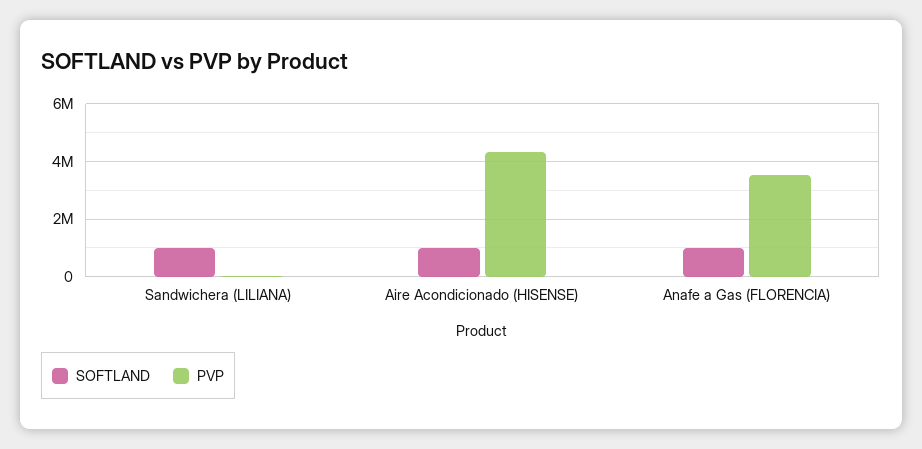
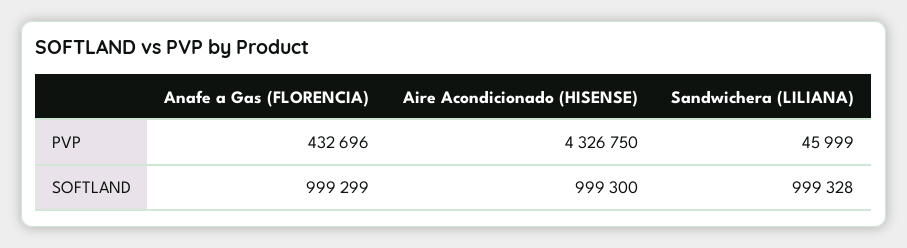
  {
    "SOFTLAND": {
      "Sandwichera (LILIANA)": 999328,
      "Aire Acondicionado (HISENSE)": 999300,
      "Anafe a Gas (FLORENCIA)": 999299
    },
    "PVP": {
      "Sandwichera (LILIANA)": 45999,
      "Aire Acondicionado (HISENSE)": 4326750,
-     "Anafe a Gas (FLORENCIA)": 3500000
+     "Anafe a Gas (FLORENCIA)": 432696
    }
  }

